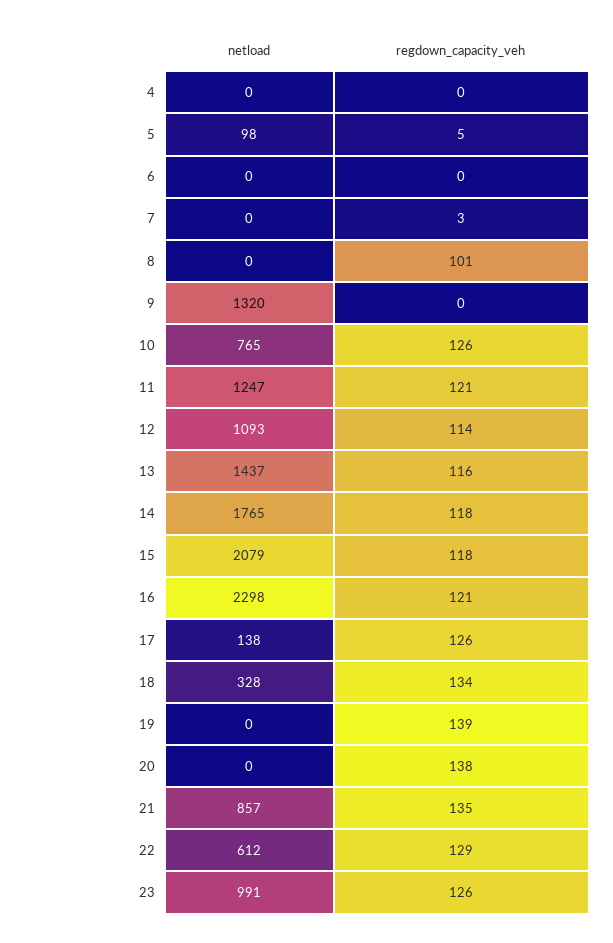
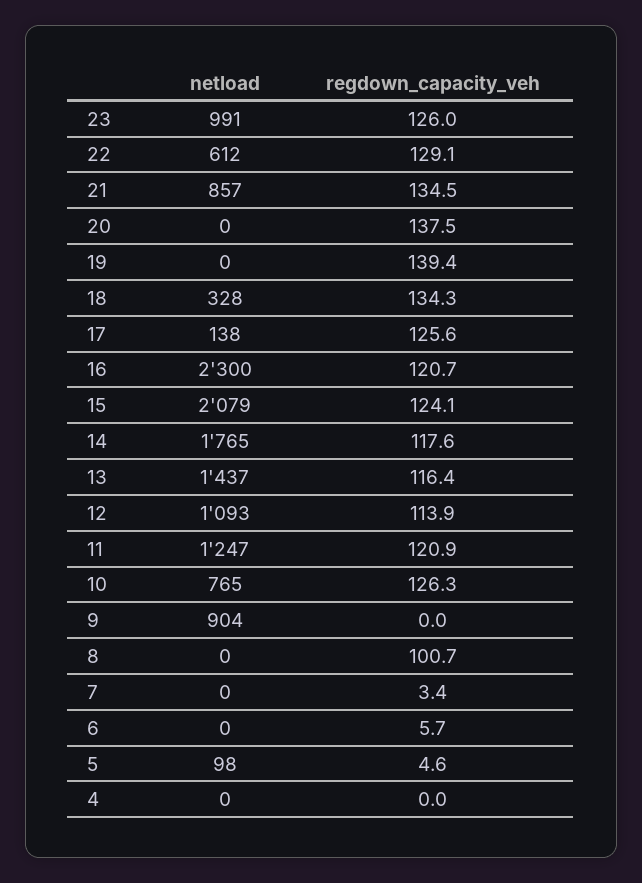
  {
    "netload": {
      "4": 0,
      "5": 98,
      "6": 0,
      "7": 0,
      "8": 0,
-     "9": 1320,
+     "9": 904,
      "10": 765,
      "11": 1247,
      "12": 1093,
      "13": 1437,
      "14": 1765,
      "15": 2079,
-     "16": 2298,
+     "16": 2300,
      "17": 138,
      "18": 328,
      "19": 0,
      "20": 0,
      "21": 857,
      "22": 612,
      "23": 991
    },
    "regdown_capacity_veh": {
      "4": 0,
      "5": 4.6,
-     "6": 0,
+     "6": 5.7,
      "7": 3.4,
      "8": 100.7,
      "9": 0,
      "10": 126.3,
      "11": 120.9,
      "12": 113.9,
      "13": 116.4,
      "14": 117.6,
-     "15": 118,
+     "15": 124.1,
      "16": 120.7,
      "17": 125.6,
      "18": 134.3,
      "19": 139.4,
      "20": 137.5,
      "21": 134.5,
      "22": 129.1,
      "23": 126
    }
  }

